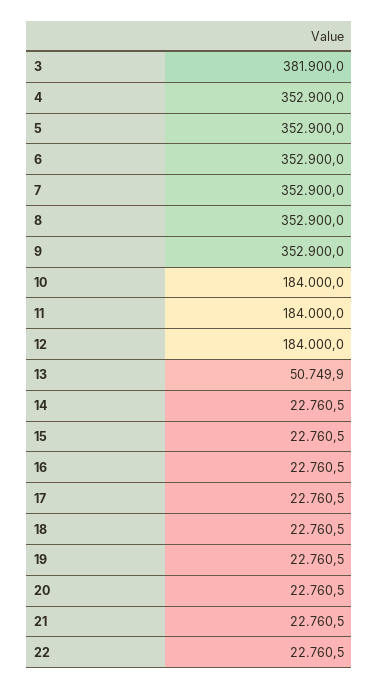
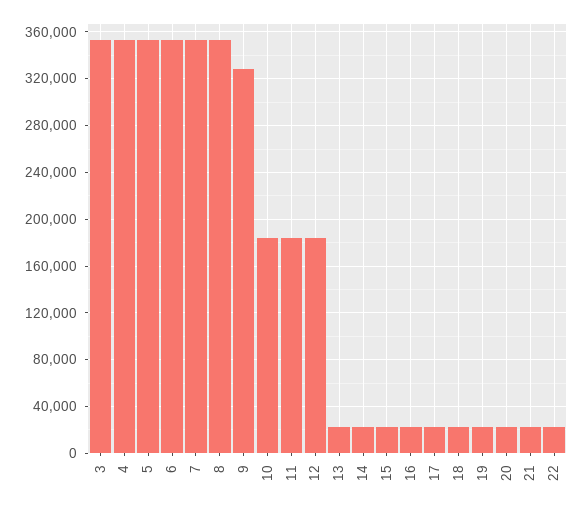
  {
-   "3": 381900,
+   "3": 350000,
    "4": 352900,
    "5": 352900,
    "6": 352900,
    "7": 352900,
    "8": 352900,
-   "9": 352900,
+   "9": 330000,
    "10": 184000,
    "11": 184000,
    "12": 184000,
-   "13": 50749.9,
+   "13": 20000,
    "14": 22760.5,
    "15": 22760.5,
    "16": 22760.5,
    "17": 22760.5,
    "18": 22760.5,
    "19": 22760.5,
    "20": 22760.5,
    "21": 22760.5,
    "22": 22760.5
  }

